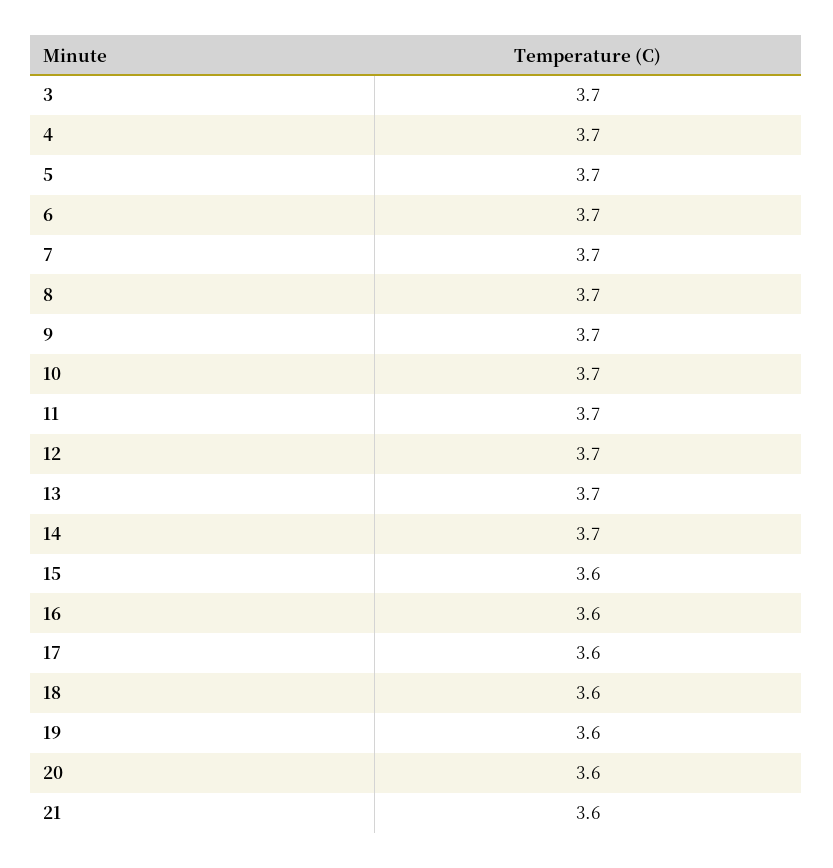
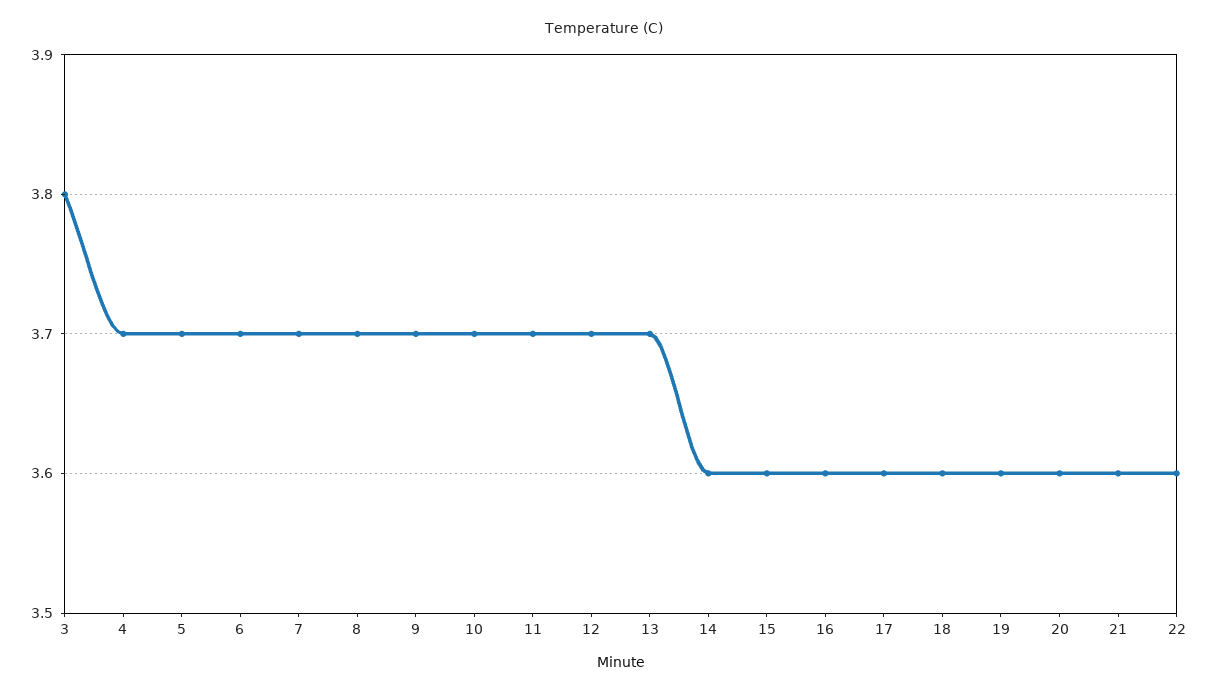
  {
-   "3": 3.7,
+   "3": 3.8,
    "4": 3.7,
    "5": 3.7,
    "6": 3.7,
    "7": 3.7,
    "8": 3.7,
    "9": 3.7,
    "10": 3.7,
    "11": 3.7,
    "12": 3.7,
    "13": 3.7,
-   "14": 3.7,
+   "14": 3.6,
    "15": 3.6,
    "16": 3.6,
    "17": 3.6,
    "18": 3.6,
    "19": 3.6,
    "20": 3.6,
-   "21": 3.6
+   "21": 3.6,
+   "22": 3.6
  }

